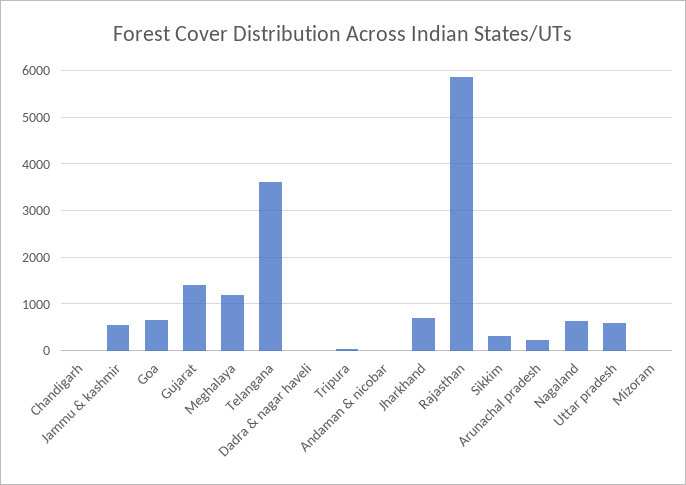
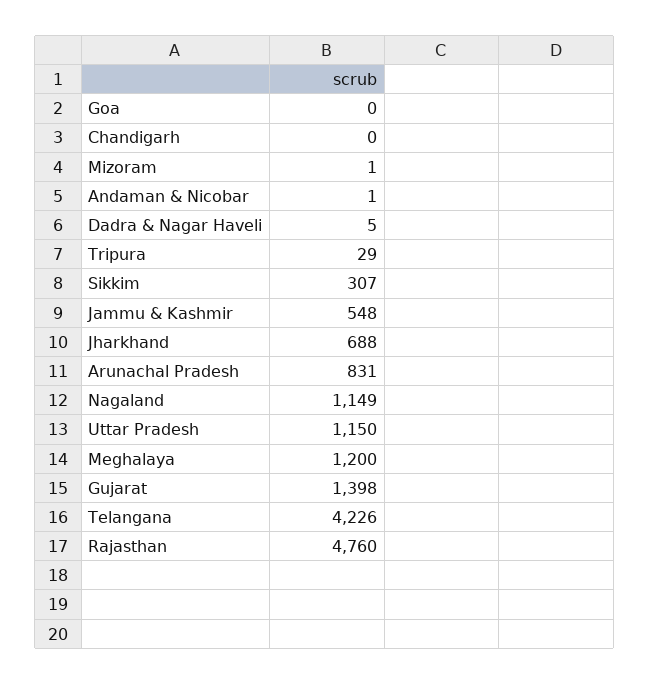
  {
    "Chandigarh": 0,
    "Jammu & kashmir": 548,
-   "Goa": 600,
+   "Goa": 0,
    "Gujarat": 1398,
    "Meghalaya": 1200,
-   "Telangana": 3600,
+   "Telangana": 4226,
    "Dadra & nagar haveli": 5,
    "Tripura": 29,
    "Andaman & nicobar": 1,
    "Jharkhand": 688,
-   "Rajasthan": 5800,
+   "Rajasthan": 4760,
    "Sikkim": 307,
-   "Arunachal pradesh": 200,
+   "Arunachal pradesh": 831,
-   "Nagaland": 600,
+   "Nagaland": 1149,
-   "Uttar pradesh": 600,
+   "Uttar pradesh": 1150,
    "Mizoram": 1
  }

